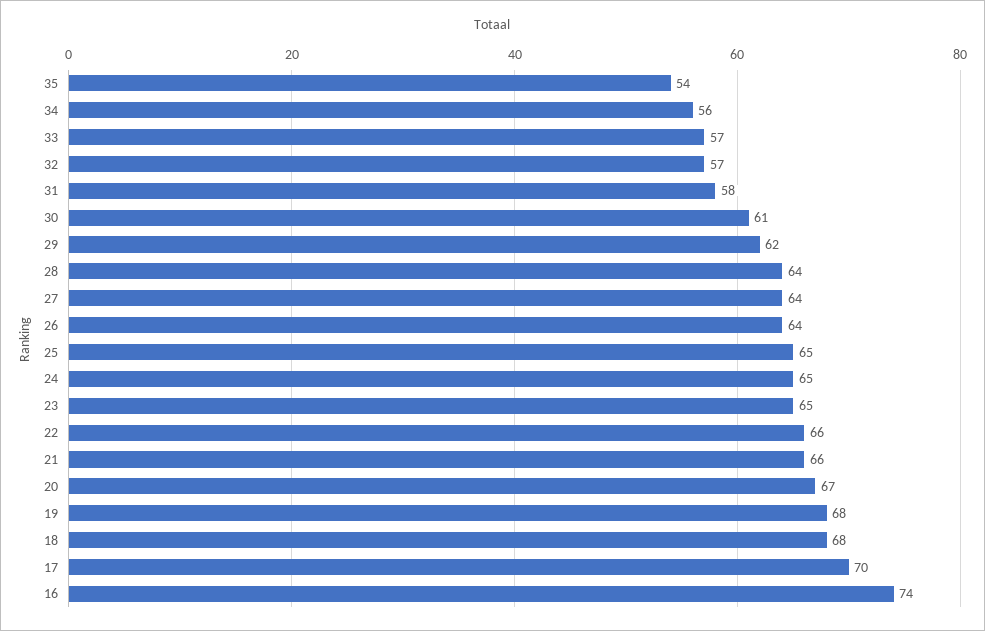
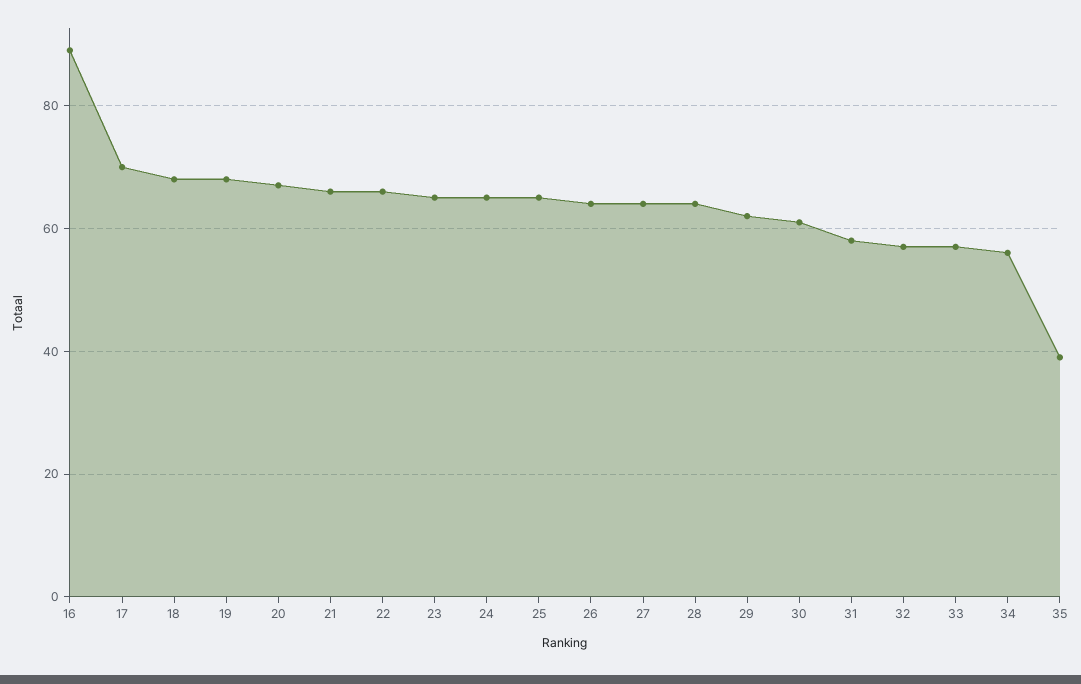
  {
-   "35": 54,
+   "35": 40,
    "34": 56,
    "33": 57,
    "32": 57,
    "31": 58,
    "30": 61,
    "29": 62,
    "28": 64,
    "27": 64,
    "26": 64,
    "25": 65,
    "24": 65,
    "23": 65,
    "22": 66,
    "21": 66,
    "20": 67,
    "19": 68,
    "18": 68,
    "17": 70,
-   "16": 74
+   "16": 90
  }

